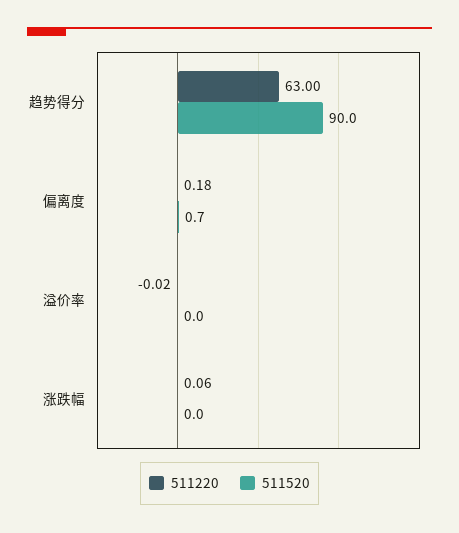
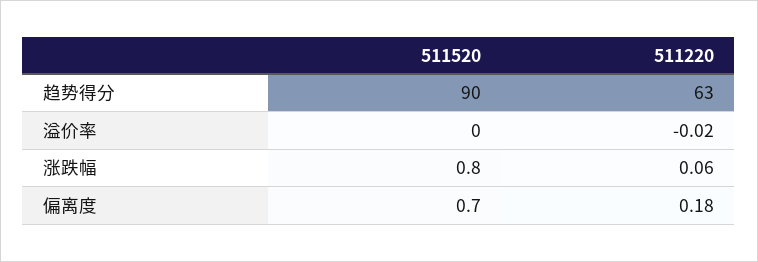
  {
    "511220": {
      "趋势得分": 63,
      "偏离度": 0.18,
      "溢价率": -0.02,
      "涨跌幅": 0.06
    },
    "511520": {
      "趋势得分": 90,
      "偏离度": 0.7,
      "溢价率": 0,
-     "涨跌幅": 0
+     "涨跌幅": 0.8
    }
  }

